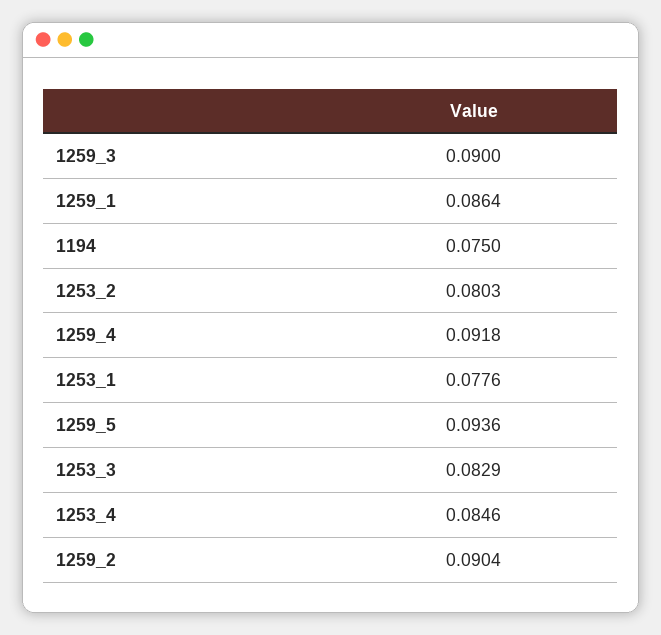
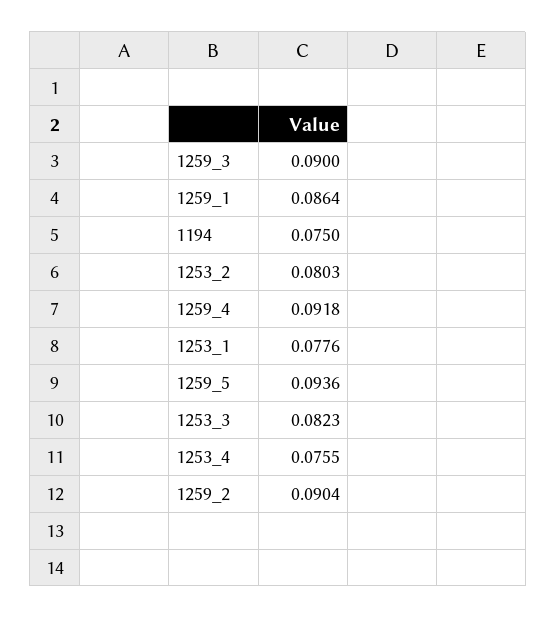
  {
    "1259_3": 0.09,
    "1259_1": 0.0864,
    "1194": 0.075,
    "1253_2": 0.0803,
    "1259_4": 0.0918,
    "1253_1": 0.0776,
    "1259_5": 0.0936,
-   "1253_3": 0.0829,
+   "1253_3": 0.0823,
-   "1253_4": 0.0846,
+   "1253_4": 0.0755,
    "1259_2": 0.0904
  }

